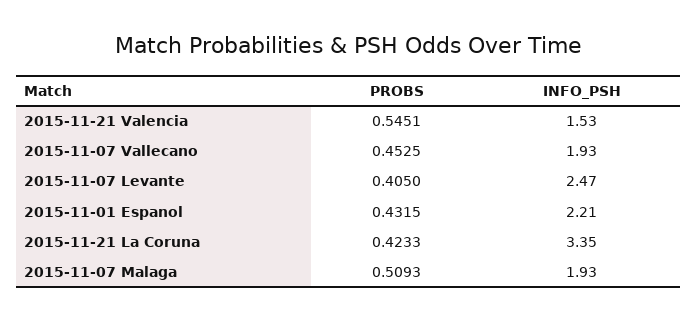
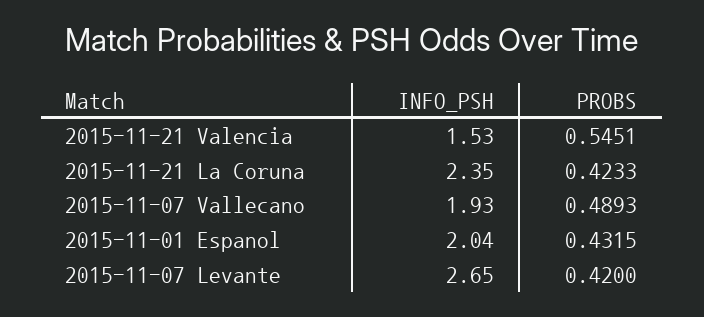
  {
    "PROBS": {
      "2015-11-21 Valencia": 0.5451,
-     "2015-11-07 Vallecano": 0.4525,
+     "2015-11-07 Vallecano": 0.4893,
-     "2015-11-07 Levante": 0.405,
+     "2015-11-07 Levante": 0.42,
      "2015-11-01 Espanol": 0.4315,
-     "2015-11-21 La Coruna": 0.4233,
+     "2015-11-21 La Coruna": 0.4233
-     "2015-11-07 Malaga": 0.5093
    },
    "INFO_PSH": {
      "2015-11-21 Valencia": 1.53,
      "2015-11-07 Vallecano": 1.93,
-     "2015-11-07 Levante": 2.47,
+     "2015-11-07 Levante": 2.65,
-     "2015-11-01 Espanol": 2.21,
+     "2015-11-01 Espanol": 2.04,
-     "2015-11-21 La Coruna": 3.35,
+     "2015-11-21 La Coruna": 2.35
-     "2015-11-07 Malaga": 1.93
    }
  }

